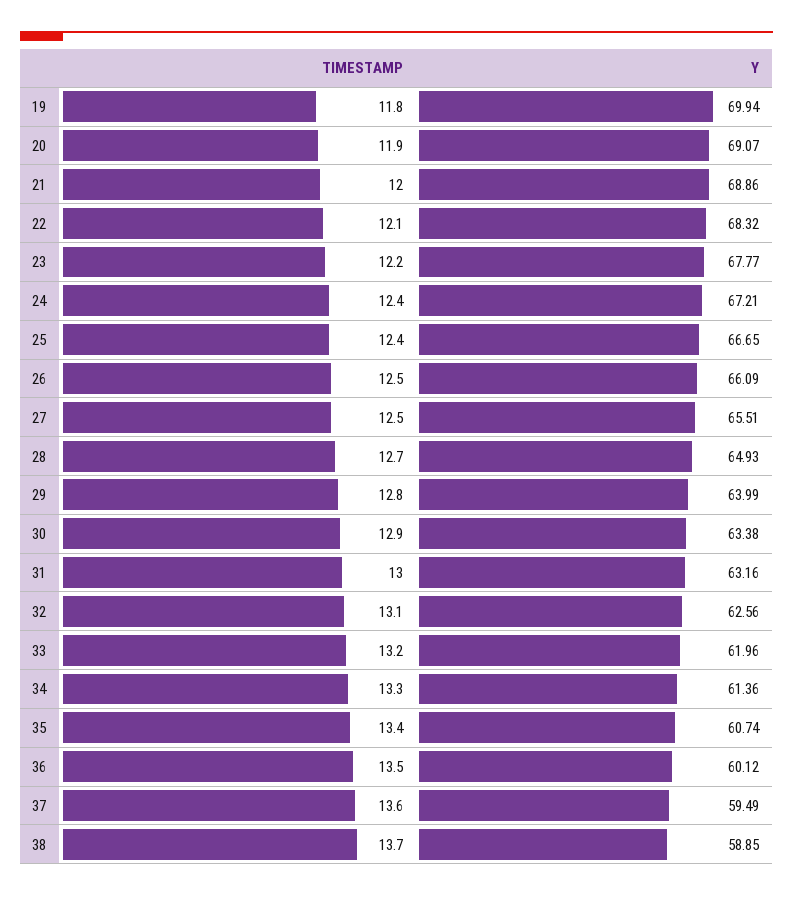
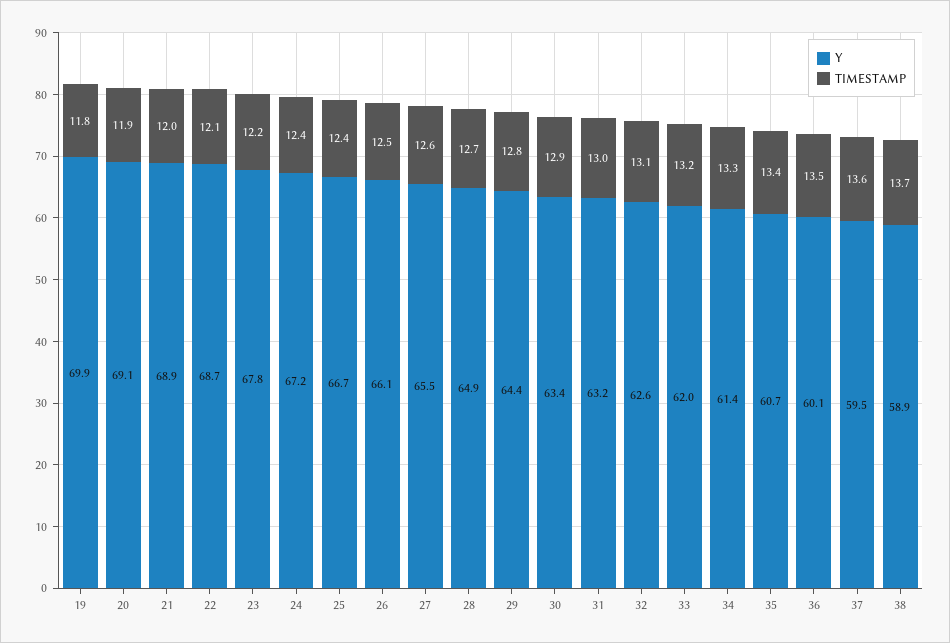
  {
    "TIMESTAMP": {
      "19": 11.8,
      "20": 11.9,
      "21": 12,
      "22": 12.1,
      "23": 12.2,
      "24": 12.4,
      "25": 12.4,
      "26": 12.5,
-     "27": 12.5,
+     "27": 12.6,
      "28": 12.7,
      "29": 12.8,
      "30": 12.9,
      "31": 13,
      "32": 13.1,
      "33": 13.2,
      "34": 13.3,
      "35": 13.4,
      "36": 13.5,
      "37": 13.6,
      "38": 13.7
    },
    "Y": {
      "19": 69.94,
      "20": 69.07,
      "21": 68.86,
-     "22": 68.32,
+     "22": 68.7,
      "23": 67.77,
      "24": 67.21,
      "25": 66.65,
      "26": 66.09,
      "27": 65.51,
      "28": 64.93,
-     "29": 63.99,
+     "29": 64.4,
      "30": 63.38,
      "31": 63.16,
      "32": 62.56,
      "33": 61.96,
      "34": 61.36,
      "35": 60.74,
      "36": 60.12,
      "37": 59.49,
      "38": 58.85
    }
  }

